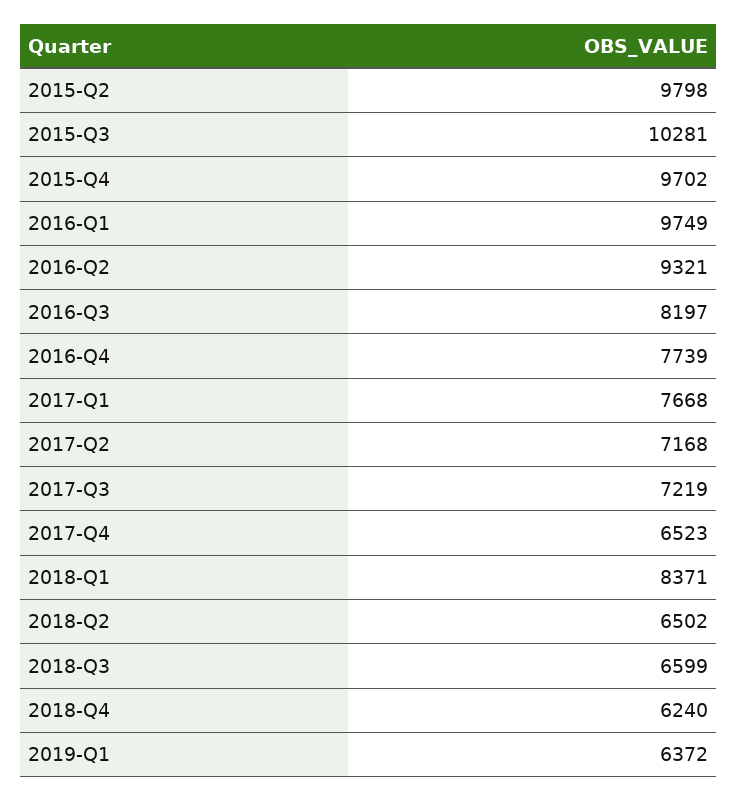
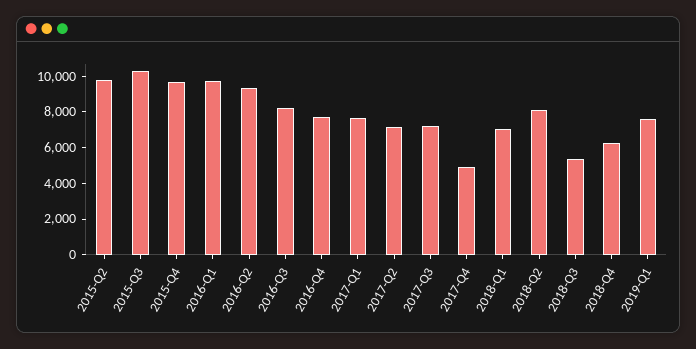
  {
    "2015-Q2": 9798,
    "2015-Q3": 10281,
    "2015-Q4": 9702,
    "2016-Q1": 9749,
    "2016-Q2": 9321,
    "2016-Q3": 8197,
    "2016-Q4": 7739,
    "2017-Q1": 7668,
    "2017-Q2": 7168,
    "2017-Q3": 7219,
-   "2017-Q4": 6523,
+   "2017-Q4": 5000,
-   "2018-Q1": 8371,
+   "2018-Q1": 7000,
-   "2018-Q2": 6502,
+   "2018-Q2": 8000,
-   "2018-Q3": 6599,
+   "2018-Q3": 5500,
    "2018-Q4": 6240,
-   "2019-Q1": 6372
+   "2019-Q1": 7500
  }

